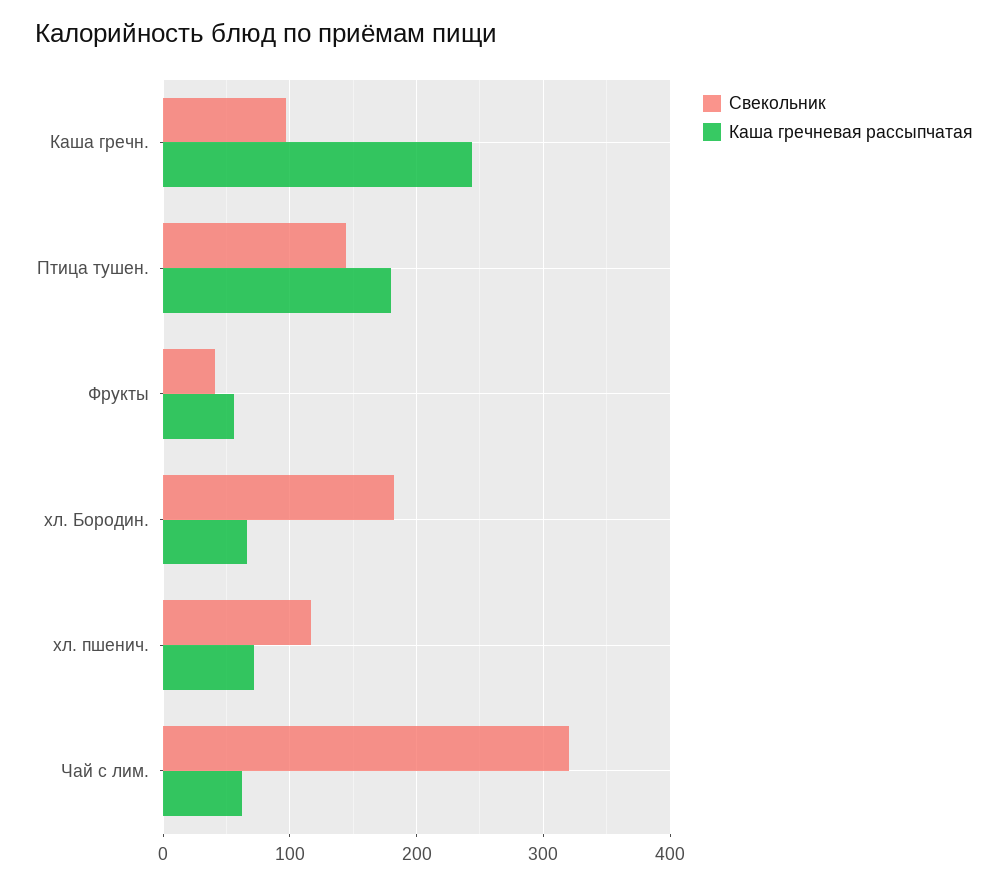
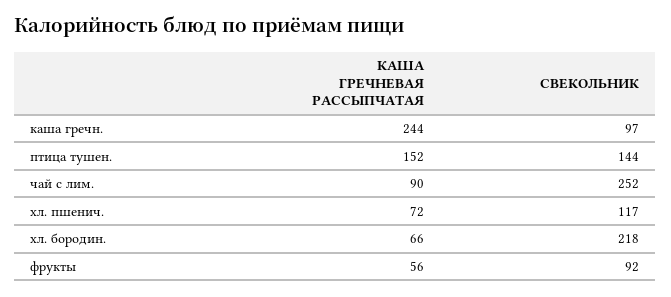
  {
    "Свекольник": {
      "Каша гречн.": 97,
      "Птица тушен.": 144,
-     "Фрукты": 40,
+     "Фрукты": 92,
-     "хл. Бородин.": 180,
+     "хл. Бородин.": 218,
      "хл. пшенич.": 117,
-     "Чай с лим.": 320
+     "Чай с лим.": 252
    },
    "Каша гречневая рассыпчатая": {
      "Каша гречн.": 244,
-     "Птица тушен.": 180,
+     "Птица тушен.": 152,
      "Фрукты": 56,
      "хл. Бородин.": 66,
      "хл. пшенич.": 72,
-     "Чай с лим.": 60
+     "Чай с лим.": 90
    }
  }

